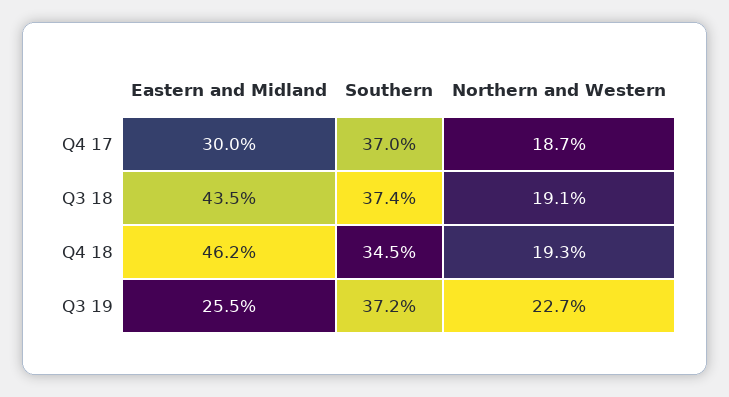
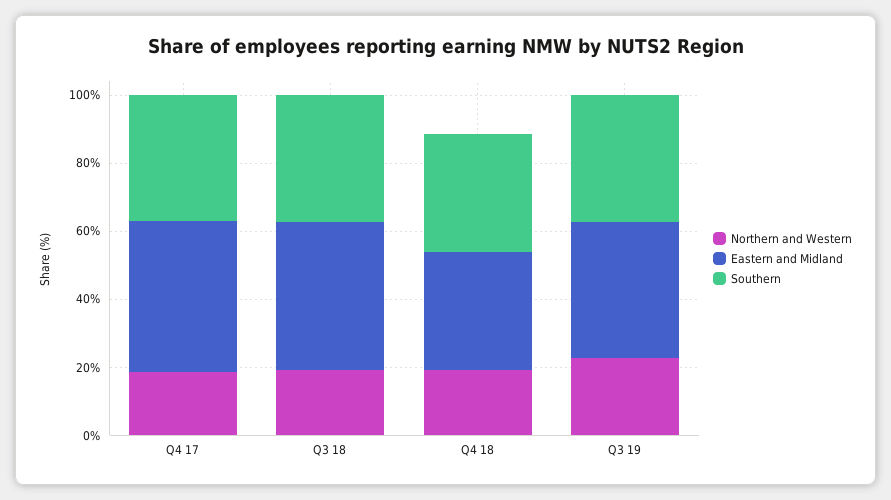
  {
    "Eastern and Midland": {
-     "Q4 17": 30,
+     "Q4 17": 45,
      "Q3 18": 43.5,
-     "Q4 18": 46.2,
+     "Q4 18": 35,
-     "Q3 19": 25.5
+     "Q3 19": 40
    },
    "Southern": {
      "Q4 17": 37,
      "Q3 18": 37.4,
      "Q4 18": 34.5,
      "Q3 19": 37.2
    },
    "Northern and Western": {
      "Q4 17": 18.7,
      "Q3 18": 19.1,
      "Q4 18": 19.3,
      "Q3 19": 22.7
    }
  }

